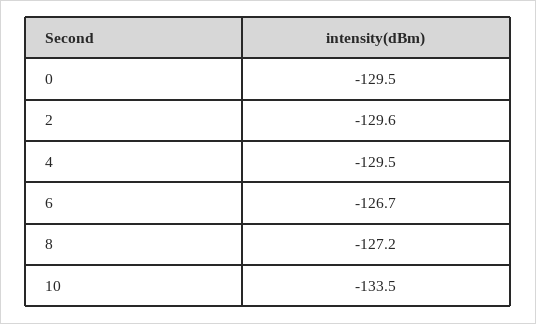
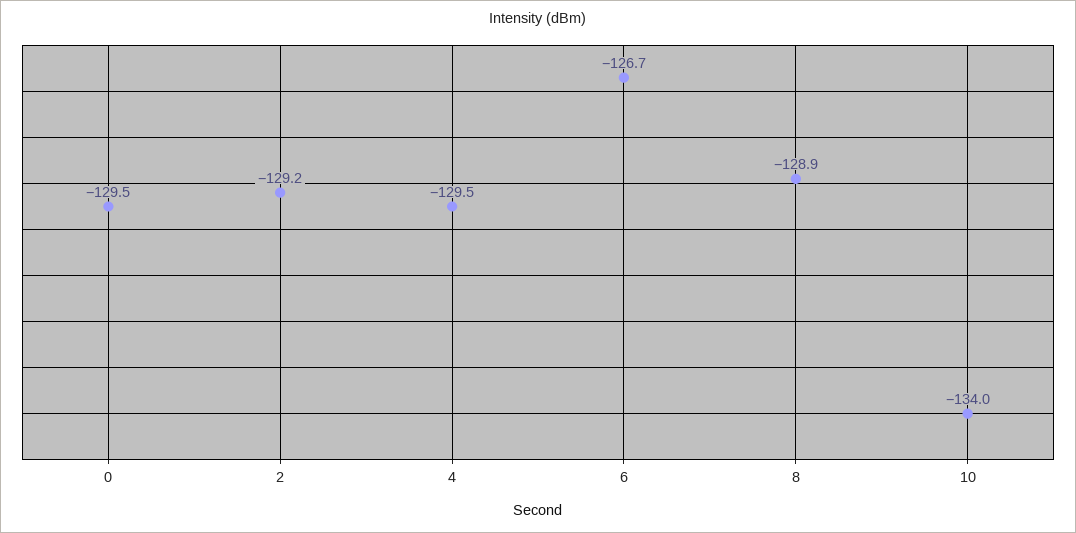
  {
    "0": -129.5,
-   "2": -129.6,
+   "2": -129.2,
    "4": -129.5,
    "6": -126.7,
-   "8": -127.2,
+   "8": -128.9,
-   "10": -133.5
+   "10": -134
  }

